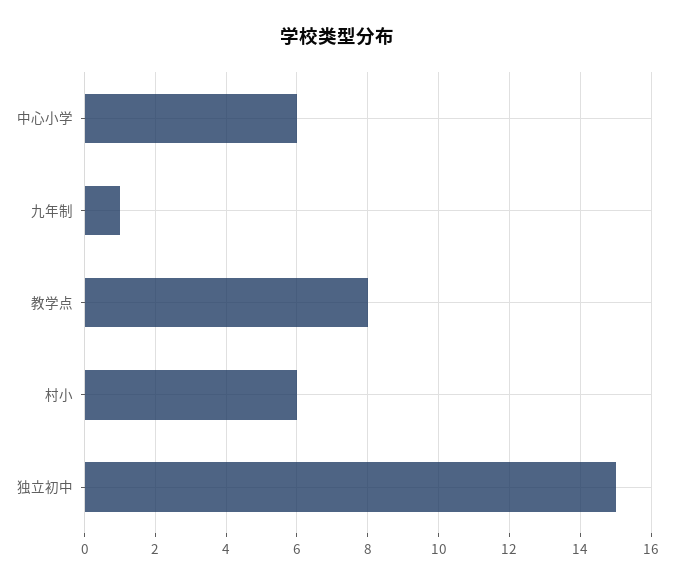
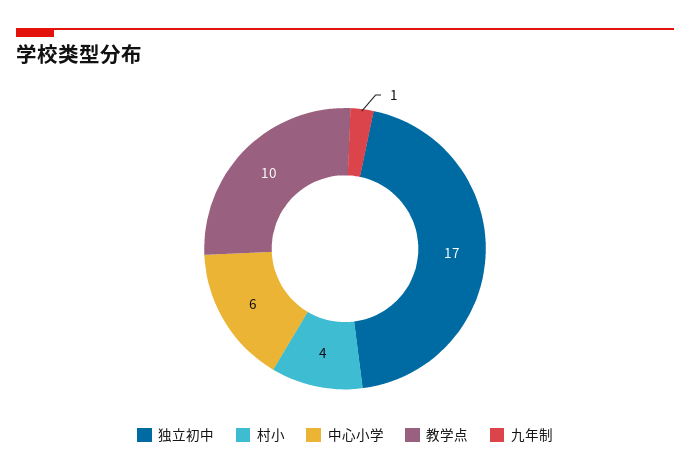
  {
    "中心小学": 6,
    "九年制": 1,
-   "教学点": 8,
+   "教学点": 10,
-   "村小": 6,
+   "村小": 4,
-   "独立初中": 15
+   "独立初中": 17
  }

